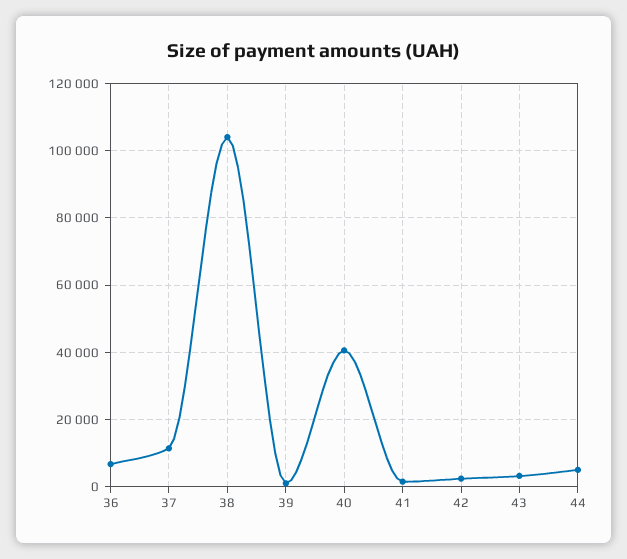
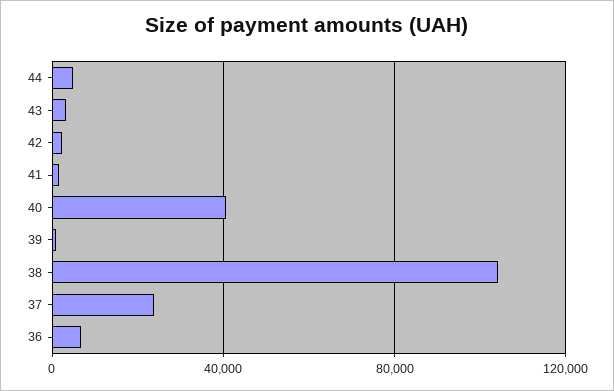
  {
    "36": 6000,
-   "37": 12000,
+   "37": 25000,
    "38": 104000,
    "39": 0,
    "40": 40000,
    "41": 2000,
    "42": 2000,
    "43": 4000,
    "44": 6000
  }

